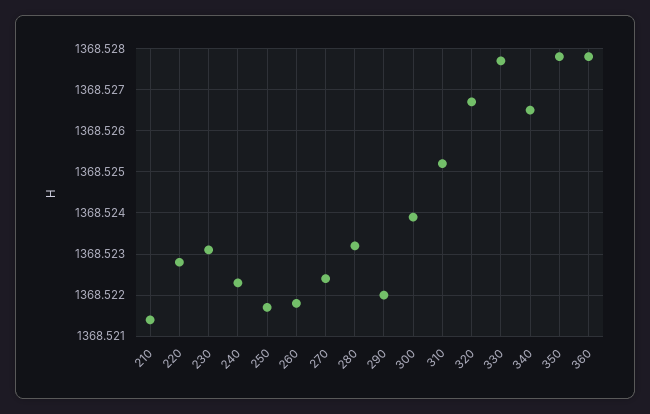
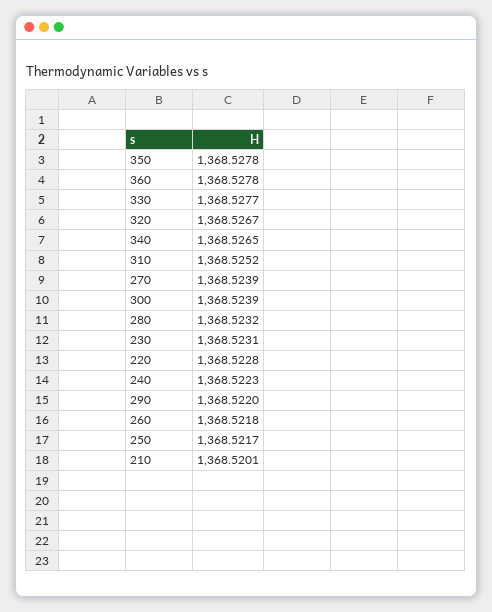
  {
-   "210": 1368.5215,
+   "210": 1368.5201,
    "220": 1368.5228,
    "230": 1368.5231,
    "240": 1368.5223,
    "250": 1368.5217,
    "260": 1368.5218,
-   "270": 1368.5225,
+   "270": 1368.5239,
    "280": 1368.5232,
    "290": 1368.522,
    "300": 1368.5239,
    "310": 1368.5252,
    "320": 1368.5267,
    "330": 1368.5277,
    "340": 1368.5265,
    "350": 1368.5278,
    "360": 1368.5278
  }

